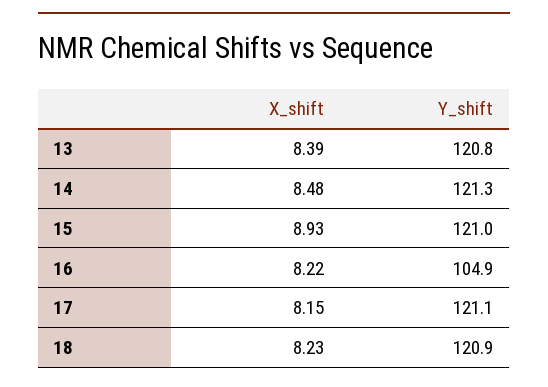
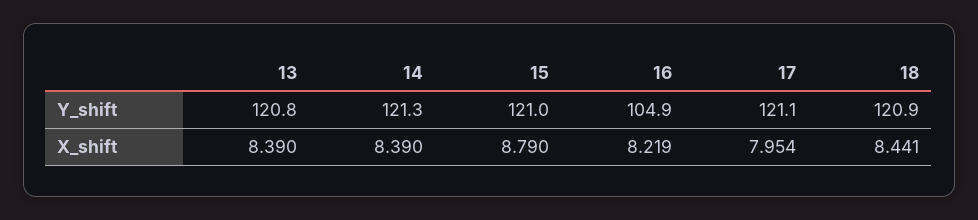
  {
    "X_shift": {
      "13": 8.39,
-     "14": 8.48,
+     "14": 8.39,
-     "15": 8.93,
+     "15": 8.79,
      "16": 8.219,
-     "17": 8.15,
+     "17": 7.954,
-     "18": 8.23
+     "18": 8.441
    },
    "Y_shift": {
      "13": 120.8,
      "14": 121.3,
      "15": 121,
      "16": 104.9,
      "17": 121.1,
      "18": 120.9
    }
  }

